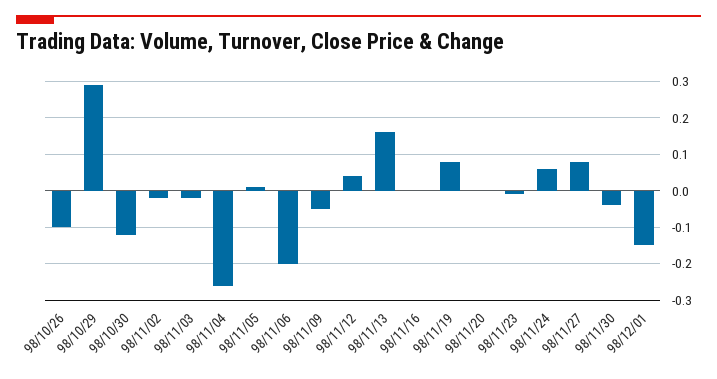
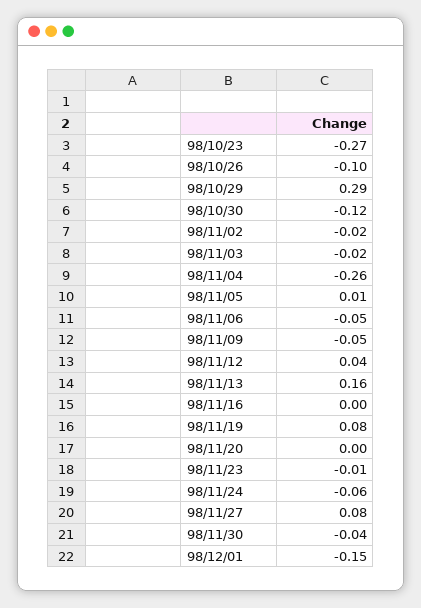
  {
    "98/10/26": -0.1,
    "98/10/29": 0.29,
    "98/10/30": -0.12,
    "98/11/02": -0.02,
    "98/11/03": -0.02,
    "98/11/04": -0.26,
    "98/11/05": 0.01,
-   "98/11/06": -0.2,
+   "98/11/06": -0.05,
    "98/11/09": -0.05,
    "98/11/12": 0.04,
    "98/11/13": 0.16,
    "98/11/16": 0,
    "98/11/19": 0.08,
    "98/11/20": 0,
    "98/11/23": -0.01,
-   "98/11/24": 0.05,
+   "98/11/24": -0.06,
    "98/11/27": 0.08,
    "98/11/30": -0.04,
-   "98/12/01": -0.15
+   "98/12/01": -0.15,
+   "98/10/23": -0.27
  }

